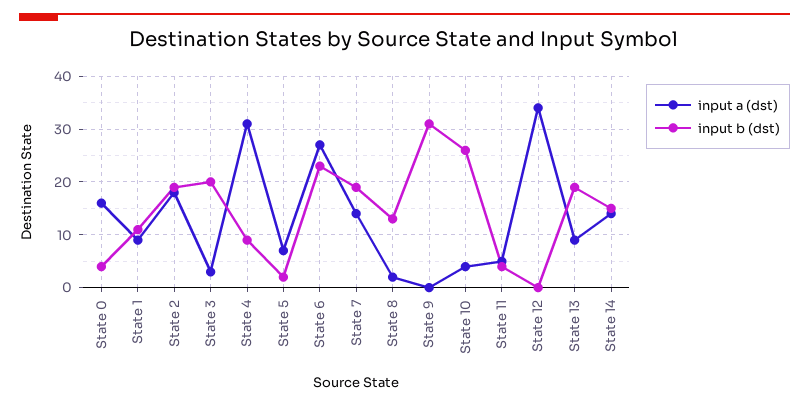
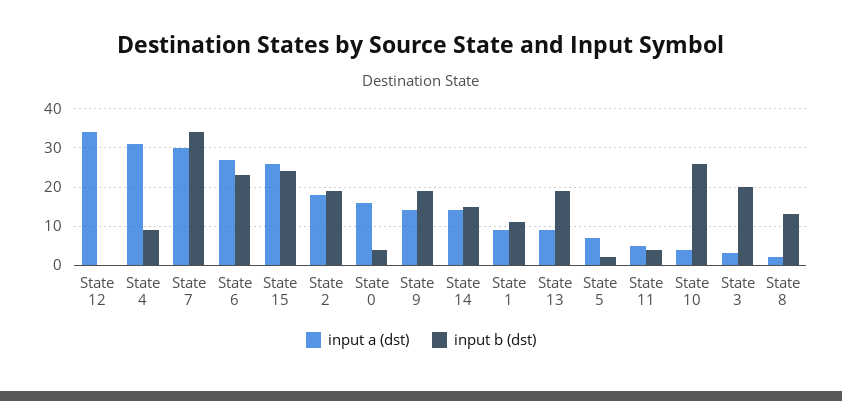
  {
    "input a (dst)": {
      "State 0": 15,
      "State 1": 10,
      "State 2": 20,
      "State 3": 5,
      "State 4": 30,
      "State 5": 5,
      "State 6": 25,
-     "State 7": 15,
+     "State 7": 30,
      "State 8": 0,
-     "State 9": 0,
+     "State 9": 15,
      "State 10": 5,
      "State 11": 5,
      "State 12": 35,
      "State 13": 10,
-     "State 14": 15
+     "State 14": 15,
+     "State 15": 25
    },
    "input b (dst)": {
      "State 0": 5,
      "State 1": 10,
      "State 2": 20,
      "State 3": 20,
      "State 4": 10,
      "State 5": 0,
      "State 6": 25,
-     "State 7": 20,
+     "State 7": 35,
      "State 8": 15,
-     "State 9": 30,
+     "State 9": 20,
      "State 10": 25,
      "State 11": 5,
      "State 12": 0,
      "State 13": 20,
-     "State 14": 15
+     "State 14": 15,
+     "State 15": 25
    }
  }

